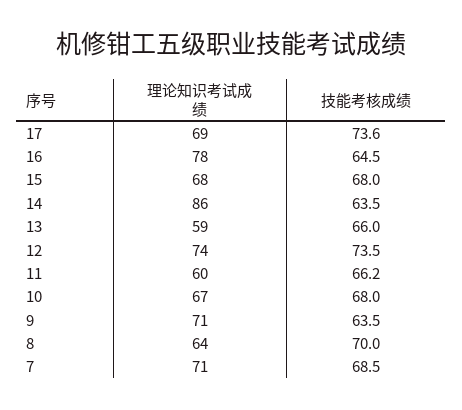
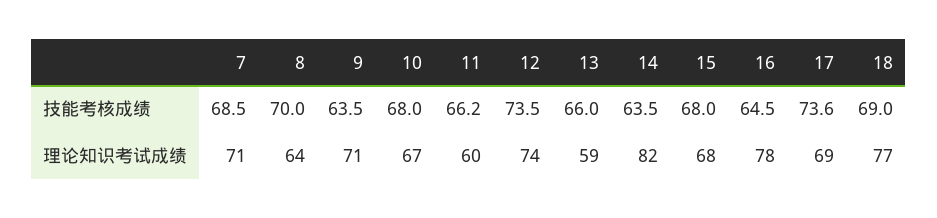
  {
    "理论知识考试成绩": {
      "17": 69,
      "16": 78,
      "15": 68,
-     "14": 86,
+     "14": 82,
      "13": 59,
      "12": 74,
      "11": 60,
      "10": 67,
      "9": 71,
      "8": 64,
-     "7": 71
+     "7": 71,
+     "18": 77
    },
    "技能考核成绩": {
      "17": 73.6,
      "16": 64.5,
      "15": 68,
      "14": 63.5,
      "13": 66,
      "12": 73.5,
      "11": 66.2,
      "10": 68,
      "9": 63.5,
      "8": 70,
-     "7": 68.5
+     "7": 68.5,
+     "18": 69
    }
  }

